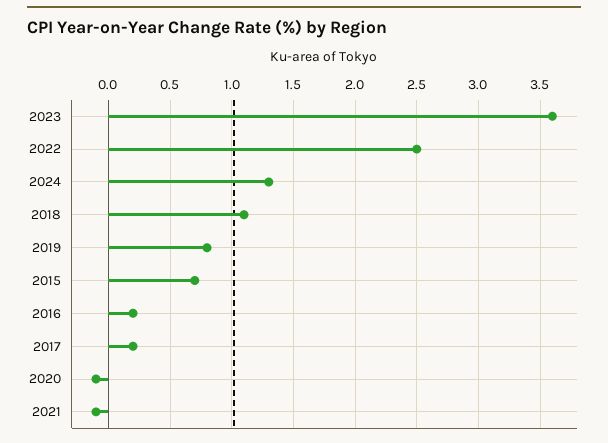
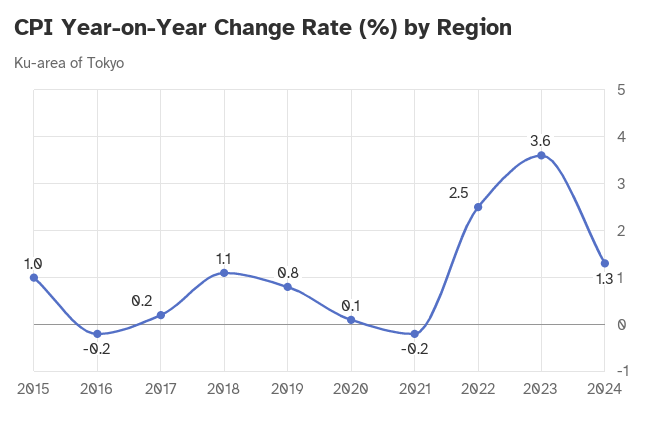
  {
    "2023": 3.6,
    "2022": 2.5,
    "2024": 1.3,
    "2018": 1.1,
    "2019": 0.8,
-   "2015": 0.7,
+   "2015": 1,
-   "2016": 0.2,
+   "2016": -0.2,
    "2017": 0.2,
-   "2020": -0.1,
+   "2020": 0.1,
-   "2021": -0.1
+   "2021": -0.2
  }

